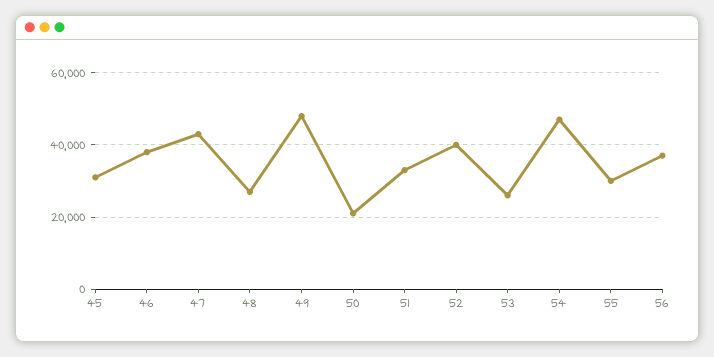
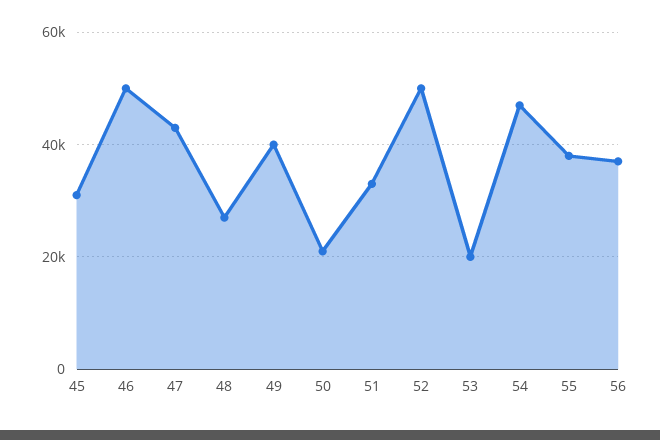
  {
    "45": 32000,
-   "46": 38000,
+   "46": 50000,
    "47": 44000,
    "48": 28000,
-   "49": 48000,
+   "49": 40000,
    "50": 22000,
    "51": 34000,
-   "52": 40000,
+   "52": 50000,
-   "53": 26000,
+   "53": 20000,
    "54": 48000,
-   "55": 30000,
+   "55": 38000,
    "56": 38000
  }

